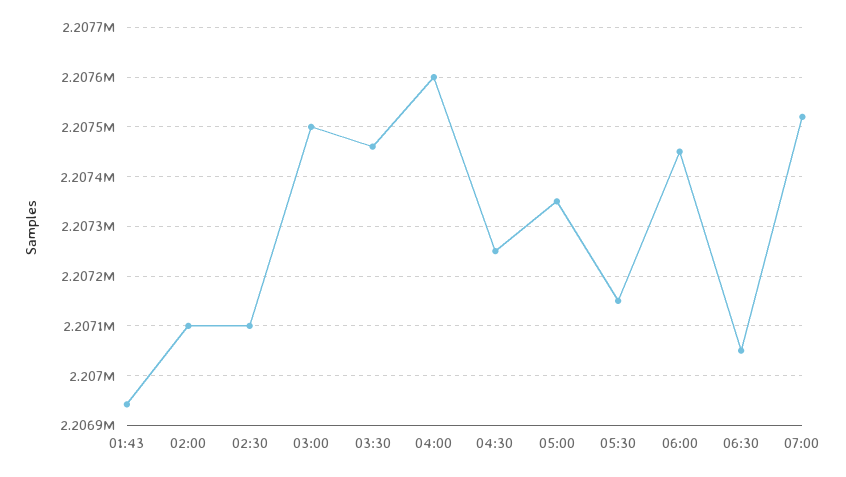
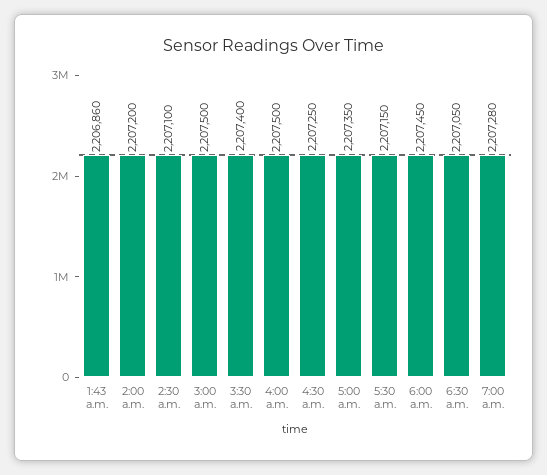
  {
-   "01:43": 2206940,
+   "01:43": 2206860,
-   "02:00": 2207100,
+   "02:00": 2207200,
    "02:30": 2207100,
    "03:00": 2207500,
-   "03:30": 2207460,
+   "03:30": 2207400,
-   "04:00": 2207600,
+   "04:00": 2207500,
    "04:30": 2207250,
    "05:00": 2207350,
    "05:30": 2207150,
    "06:00": 2207450,
    "06:30": 2207050,
-   "07:00": 2207520
+   "07:00": 2207280
  }

